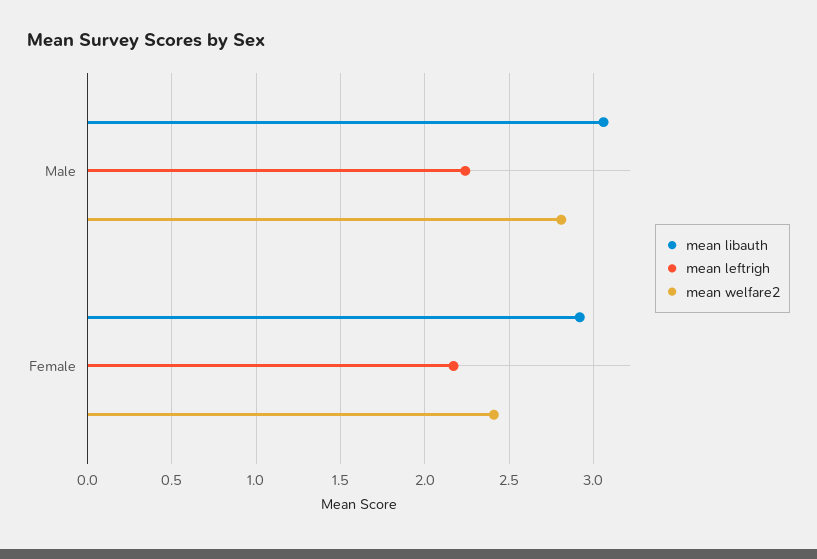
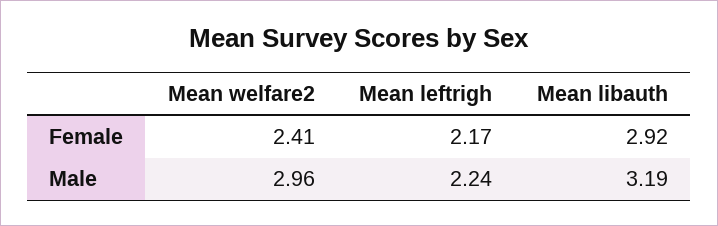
  {
    "mean libauth": {
-     "Male": 3.05,
+     "Male": 3.19,
      "Female": 2.92
    },
    "mean leftrigh": {
      "Male": 2.24,
      "Female": 2.17
    },
    "mean welfare2": {
-     "Male": 2.8,
+     "Male": 2.96,
      "Female": 2.41
    }
  }

